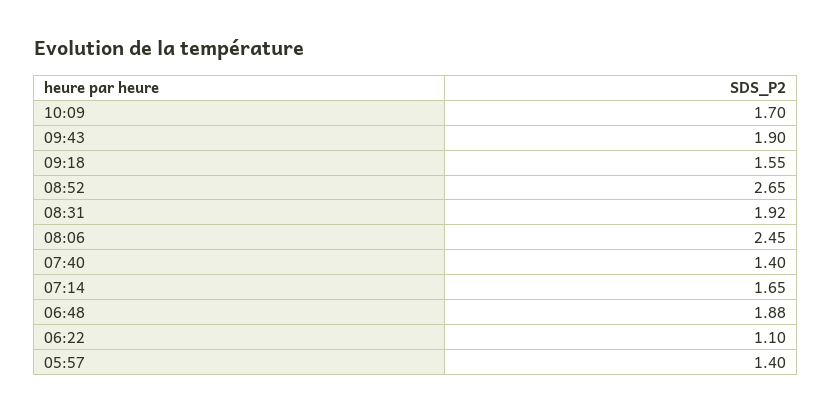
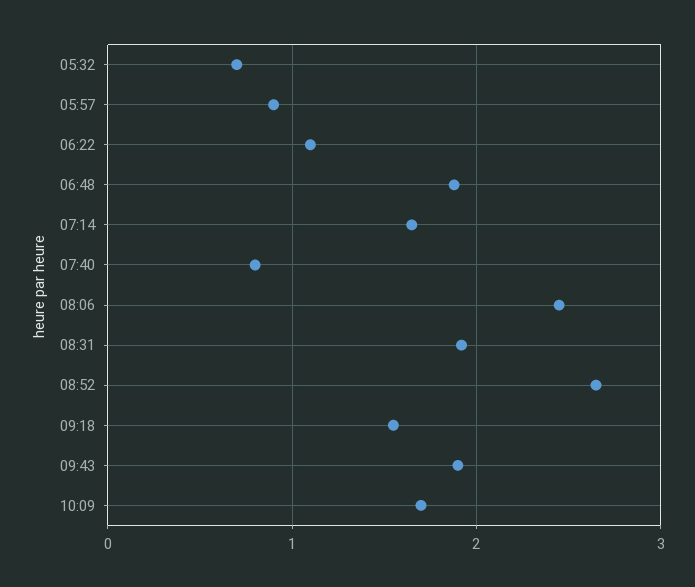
  {
    "10:09": 1.7,
    "09:43": 1.9,
    "09:18": 1.55,
    "08:52": 2.65,
    "08:31": 1.92,
    "08:06": 2.45,
-   "07:40": 1.4,
+   "07:40": 0.8,
    "07:14": 1.65,
    "06:48": 1.88,
    "06:22": 1.1,
-   "05:57": 1.4
+   "05:57": 0.9,
+   "05:32": 0.7
  }

